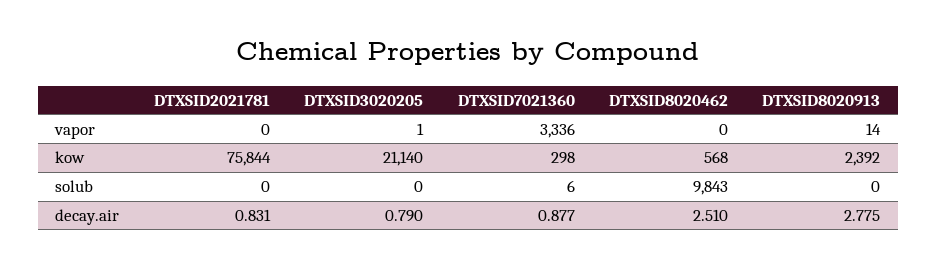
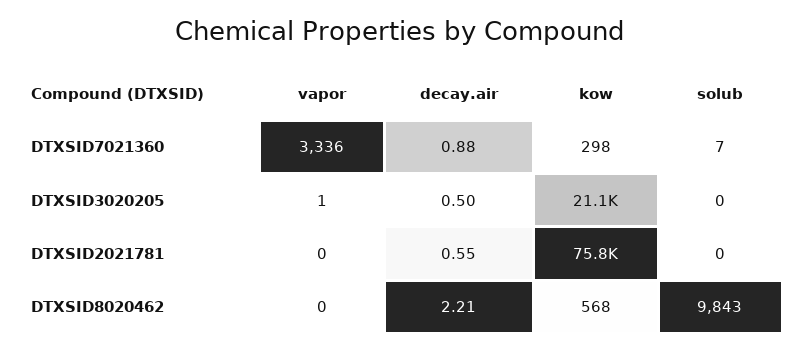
  {
    "DTXSID2021781": {
      "vapor": 0,
      "kow": 75844,
      "solub": 0,
-     "decay.air": 0.831
+     "decay.air": 0.55
    },
    "DTXSID3020205": {
      "vapor": 1,
      "kow": 21140,
      "solub": 0,
-     "decay.air": 0.79
+     "decay.air": 0.5
    },
    "DTXSID7021360": {
      "vapor": 3336,
      "kow": 298,
-     "solub": 6,
+     "solub": 7,
      "decay.air": 0.877
    },
    "DTXSID8020462": {
      "vapor": 0,
      "kow": 568,
      "solub": 9843,
-     "decay.air": 2.51
+     "decay.air": 2.21
-   },
+   }
-   "DTXSID8020913": {
-     "vapor": 14,
-     "kow": 2392,
-     "solub": 0,
-     "decay.air": 2.775
-   }
  }

